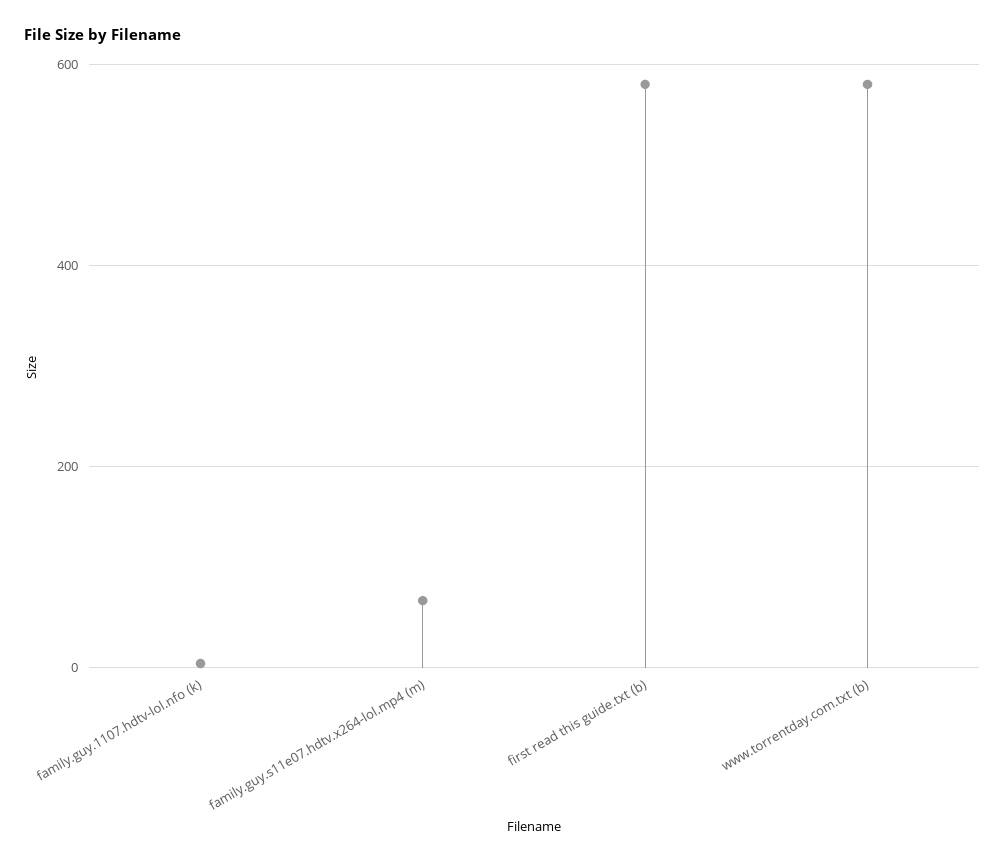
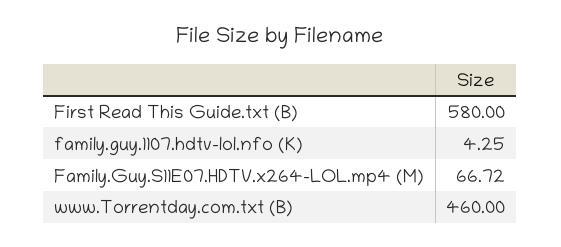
  {
    "family.guy.1107.hdtv-lol.nfo (k)": 4.25,
    "family.guy.s11e07.hdtv.x264-lol.mp4 (m)": 66.72,
    "first read this guide.txt (b)": 580,
-   "www.torrentday.com.txt (b)": 580
+   "www.torrentday.com.txt (b)": 460
  }

